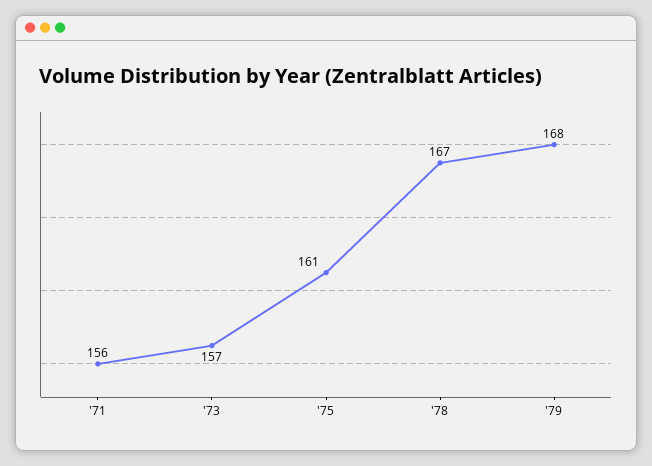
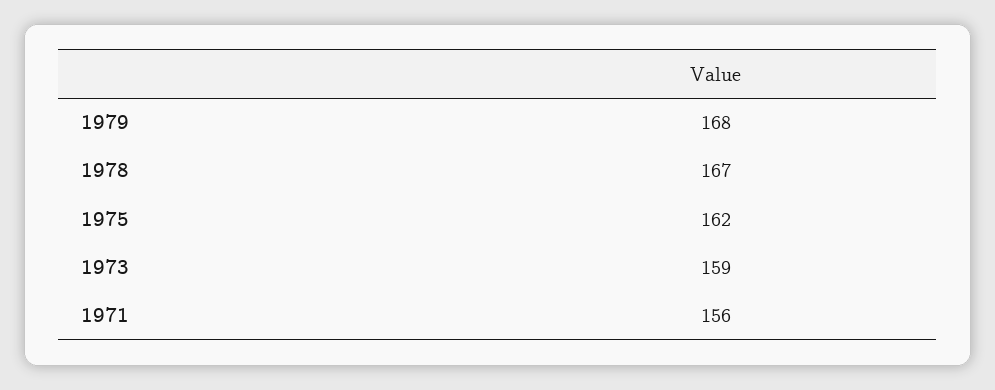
  {
    "'71": 156,
-   "'73": 157,
+   "'73": 159,
-   "'75": 161,
+   "'75": 162,
    "'78": 167,
    "'79": 168
  }

